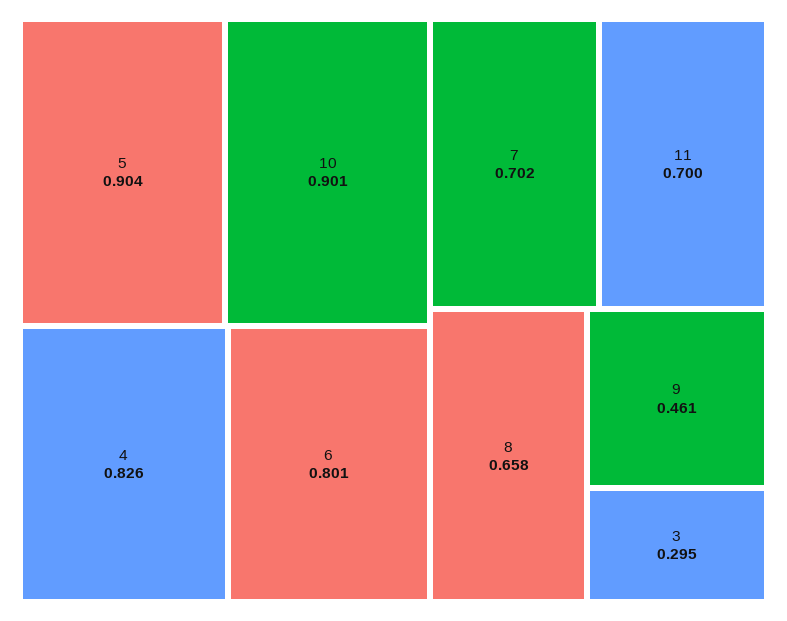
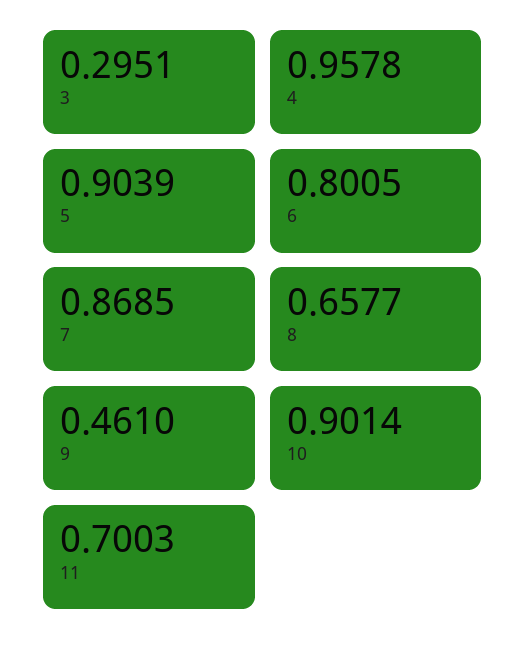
  {
    "5": 0.9039,
    "10": 0.9014,
-   "4": 0.826,
+   "4": 0.9578,
    "6": 0.8005,
-   "7": 0.702,
+   "7": 0.8685,
    "11": 0.7003,
    "8": 0.6577,
    "9": 0.461,
    "3": 0.2951
  }

